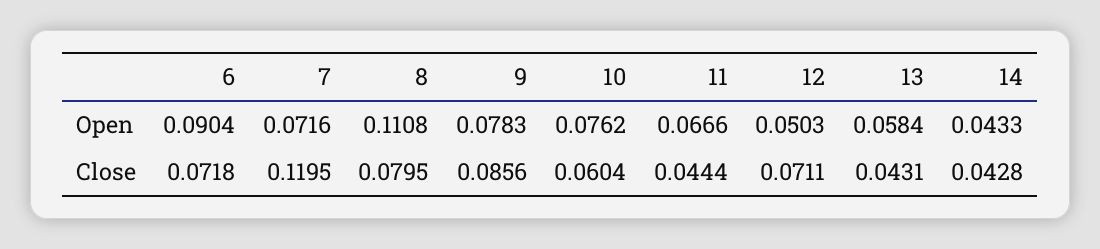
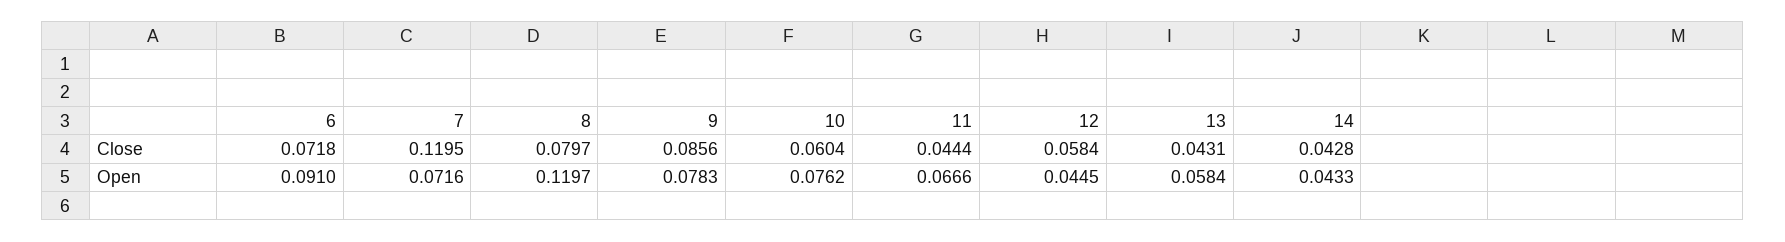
  {
    "6": {
-     "Open": 0.0904,
+     "Open": 0.091,
      "Close": 0.0718
    },
    "7": {
      "Open": 0.0716,
      "Close": 0.1195
    },
    "8": {
-     "Open": 0.1108,
+     "Open": 0.1197,
-     "Close": 0.0795
+     "Close": 0.0797
    },
    "9": {
      "Open": 0.0783,
      "Close": 0.0856
    },
    "10": {
      "Open": 0.0762,
      "Close": 0.0604
    },
    "11": {
      "Open": 0.0666,
      "Close": 0.0444
    },
    "12": {
-     "Open": 0.0503,
+     "Open": 0.0445,
-     "Close": 0.0711
+     "Close": 0.0584
    },
    "13": {
      "Open": 0.0584,
      "Close": 0.0431
    },
    "14": {
      "Open": 0.0433,
      "Close": 0.0428
    }
  }

